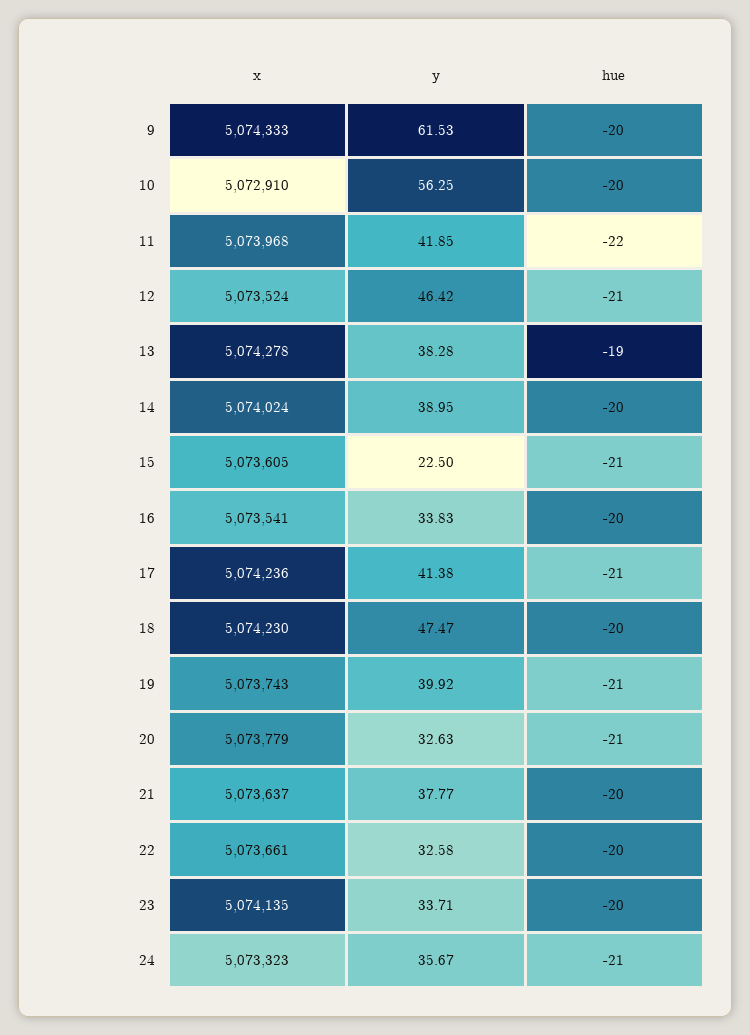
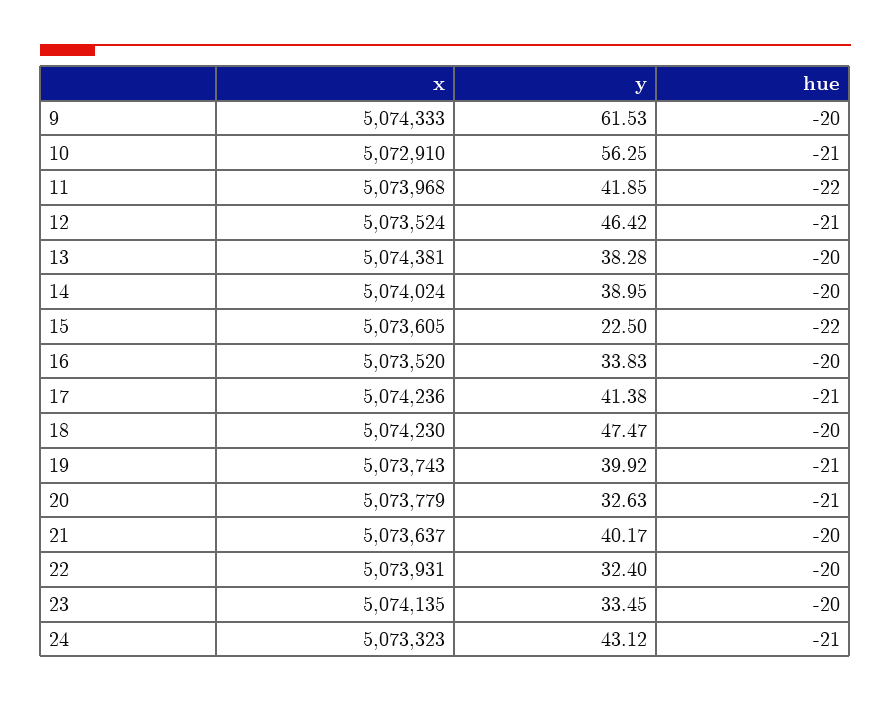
  {
    "x": {
      "9": 5074333,
      "10": 5072910,
      "11": 5073968,
      "12": 5073524,
-     "13": 5074278,
+     "13": 5074381,
      "14": 5074024,
      "15": 5073605,
-     "16": 5073541,
+     "16": 5073520,
      "17": 5074236,
      "18": 5074230,
      "19": 5073743,
      "20": 5073779,
      "21": 5073637,
-     "22": 5073661,
+     "22": 5073931,
      "23": 5074135,
      "24": 5073323
    },
    "y": {
      "9": 61.53,
      "10": 56.25,
      "11": 41.85,
      "12": 46.42,
      "13": 38.28,
      "14": 38.95,
      "15": 22.5,
      "16": 33.83,
      "17": 41.38,
      "18": 47.47,
      "19": 39.92,
      "20": 32.63,
-     "21": 37.77,
+     "21": 40.17,
-     "22": 32.58,
+     "22": 32.4,
-     "23": 33.71,
+     "23": 33.45,
-     "24": 35.67
+     "24": 43.12
    },
    "hue": {
      "9": -20,
-     "10": -20,
+     "10": -21,
      "11": -22,
      "12": -21,
-     "13": -19,
+     "13": -20,
      "14": -20,
-     "15": -21,
+     "15": -22,
      "16": -20,
      "17": -21,
      "18": -20,
      "19": -21,
      "20": -21,
      "21": -20,
      "22": -20,
      "23": -20,
      "24": -21
    }
  }

